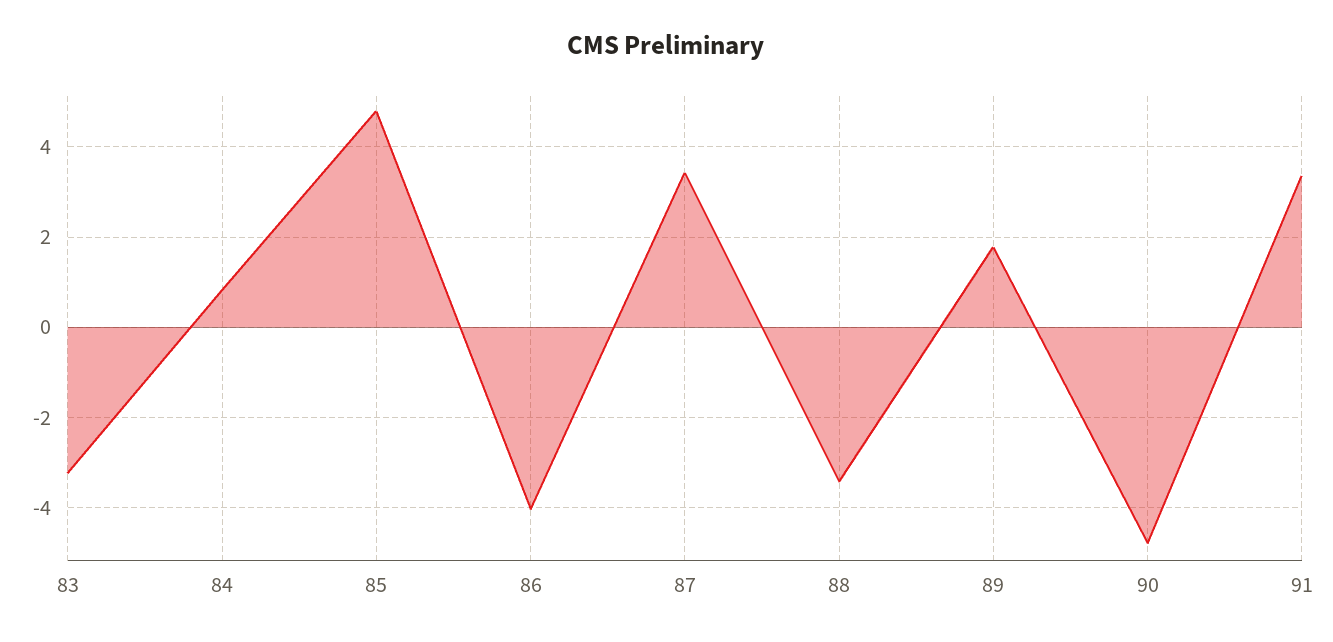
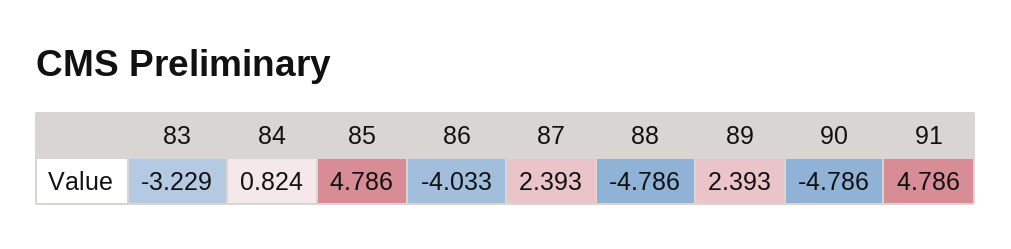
  {
    "83": -3.229,
    "84": 0.824,
    "85": 4.786,
    "86": -4.033,
-   "87": 3.4,
+   "87": 2.393,
-   "88": -3.4,
+   "88": -4.786,
-   "89": 1.8,
+   "89": 2.393,
    "90": -4.786,
-   "91": 3.4
+   "91": 4.786
  }

